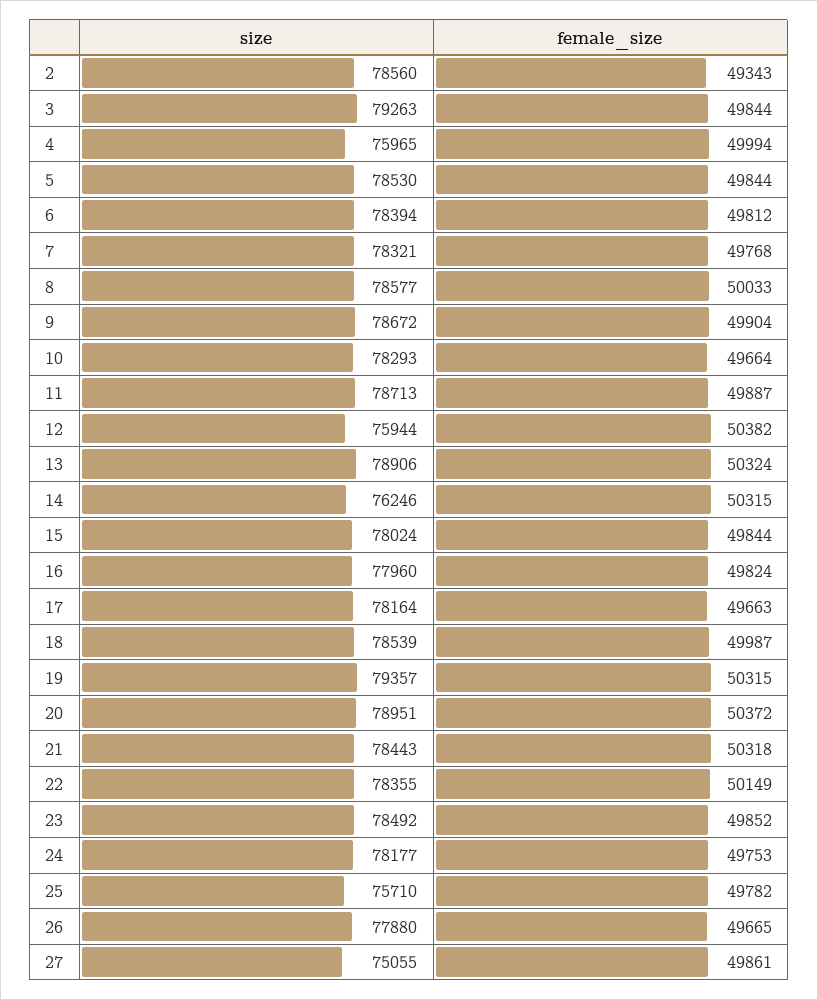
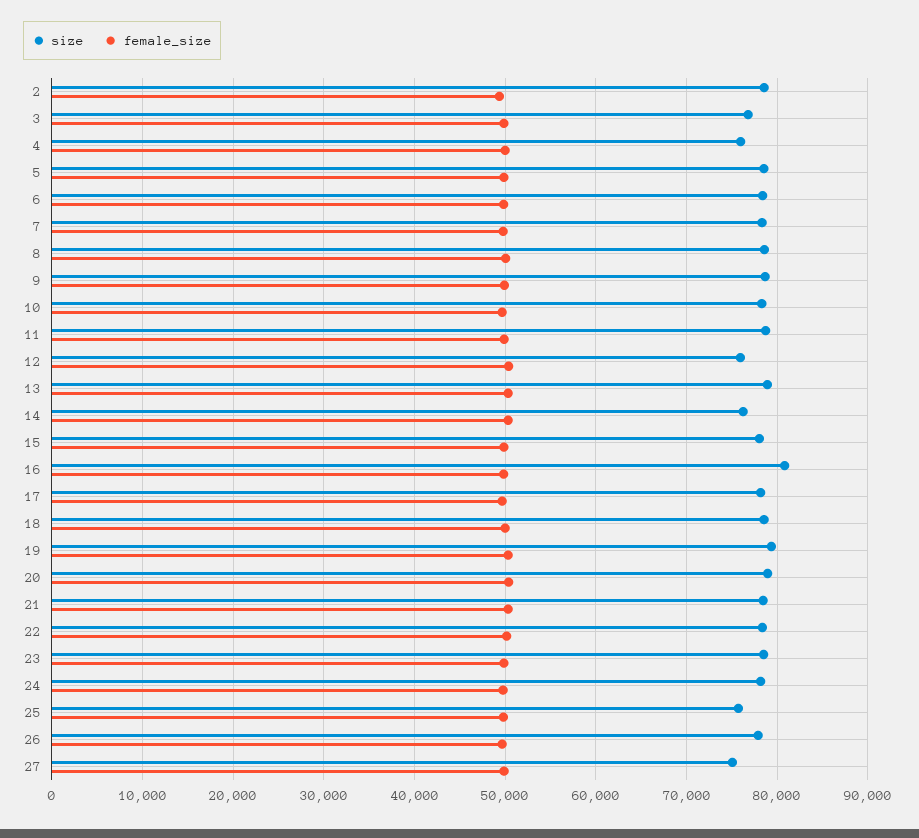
  {
    "size": {
      "2": 78560,
-     "3": 79263,
+     "3": 77000,
      "4": 75965,
      "5": 78530,
      "6": 78394,
      "7": 78321,
      "8": 78577,
      "9": 78672,
      "10": 78293,
      "11": 78713,
      "12": 75944,
      "13": 78906,
      "14": 76246,
      "15": 78024,
-     "16": 77960,
+     "16": 81000,
      "17": 78164,
      "18": 78539,
      "19": 79357,
      "20": 78951,
      "21": 78443,
      "22": 78355,
      "23": 78492,
      "24": 78177,
      "25": 75710,
      "26": 77880,
      "27": 75055
    },
    "female_size": {
      "2": 49343,
      "3": 49844,
      "4": 49994,
      "5": 49844,
      "6": 49812,
      "7": 49768,
      "8": 50033,
      "9": 49904,
      "10": 49664,
      "11": 49887,
      "12": 50382,
      "13": 50324,
      "14": 50315,
      "15": 49844,
      "16": 49824,
      "17": 49663,
      "18": 49987,
      "19": 50315,
      "20": 50372,
      "21": 50318,
      "22": 50149,
      "23": 49852,
      "24": 49753,
      "25": 49782,
      "26": 49665,
      "27": 49861
    }
  }

